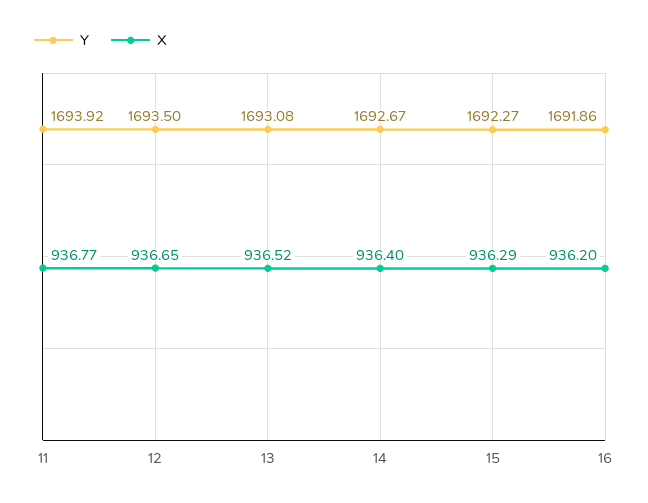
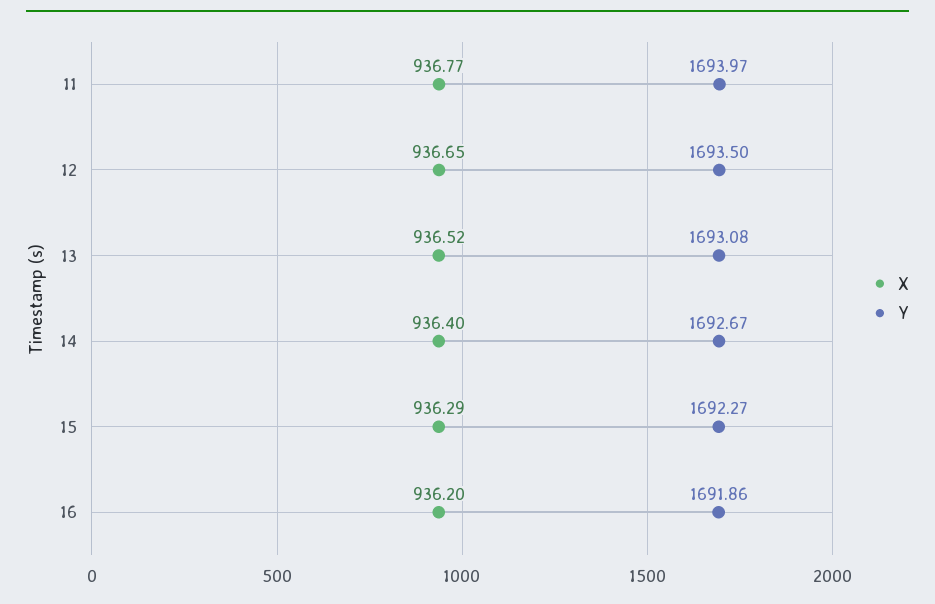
  {
    "Y": {
-     "11": 1693.92,
+     "11": 1693.97,
      "12": 1693.5,
      "13": 1693.08,
      "14": 1692.67,
      "15": 1692.27,
      "16": 1691.86
    },
    "X": {
      "11": 936.77,
      "12": 936.65,
      "13": 936.52,
      "14": 936.4,
      "15": 936.29,
      "16": 936.2
    }
  }

